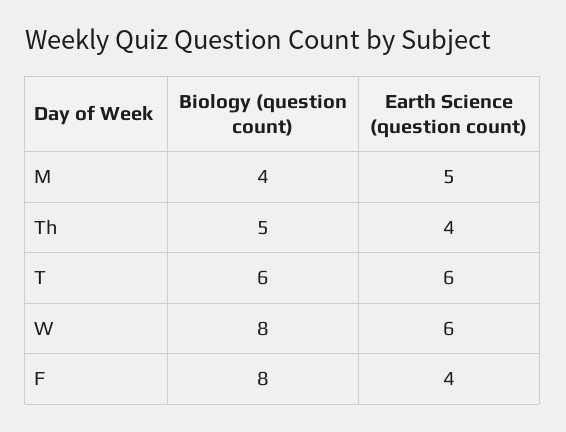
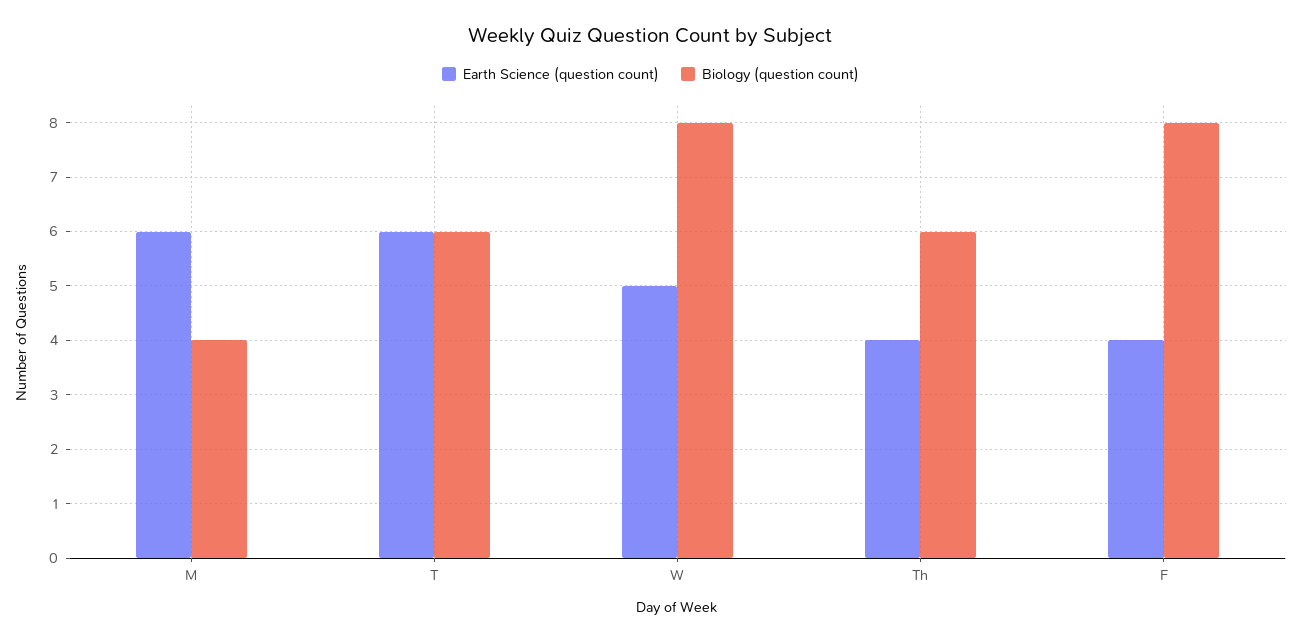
  {
    "Biology (question count)": {
      "M": 4,
-     "Th": 5,
+     "Th": 6,
      "T": 6,
      "W": 8,
      "F": 8
    },
    "Earth Science (question count)": {
-     "M": 5,
+     "M": 6,
      "Th": 4,
      "T": 6,
-     "W": 6,
+     "W": 5,
      "F": 4
    }
  }

